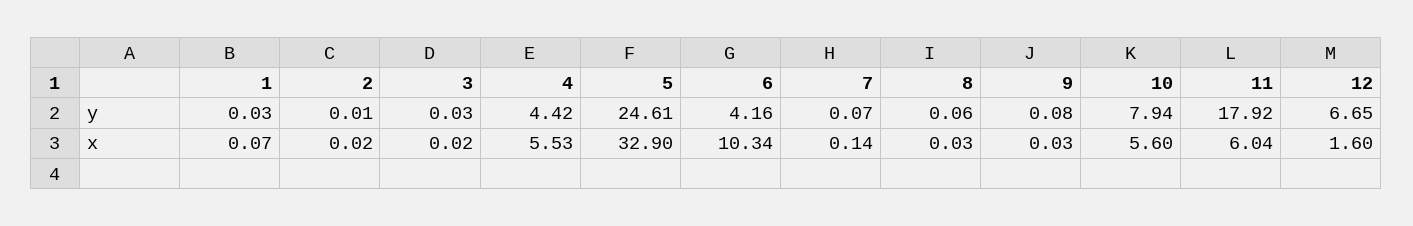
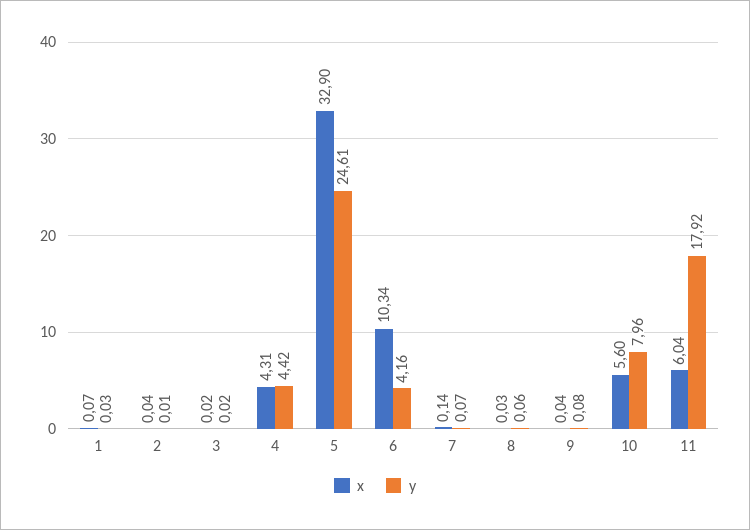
  {
    "y": {
      "1": 0.03,
      "2": 0.01,
-     "3": 0.03,
+     "3": 0.02,
      "4": 4.42,
      "5": 24.61,
      "6": 4.16,
      "7": 0.07,
      "8": 0.06,
      "9": 0.08,
-     "10": 7.94,
+     "10": 7.96,
-     "11": 17.92,
+     "11": 17.92
-     "12": 6.65
    },
    "x": {
      "1": 0.07,
-     "2": 0.02,
+     "2": 0.04,
      "3": 0.02,
-     "4": 5.53,
+     "4": 4.31,
      "5": 32.9,
      "6": 10.34,
      "7": 0.14,
      "8": 0.03,
-     "9": 0.03,
+     "9": 0.04,
      "10": 5.6,
-     "11": 6.04,
+     "11": 6.04
-     "12": 1.6
    }
  }

